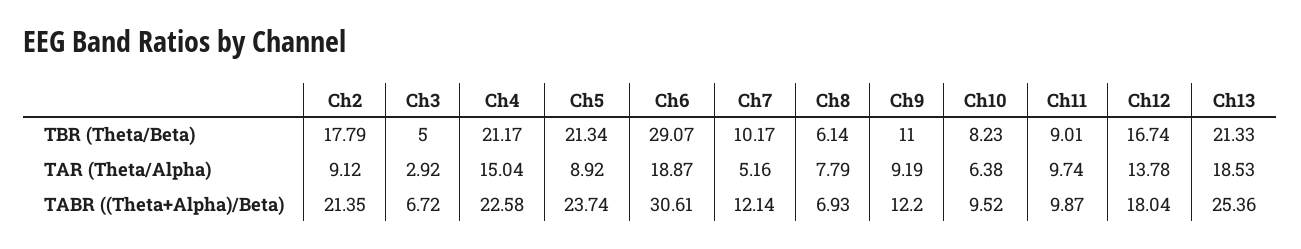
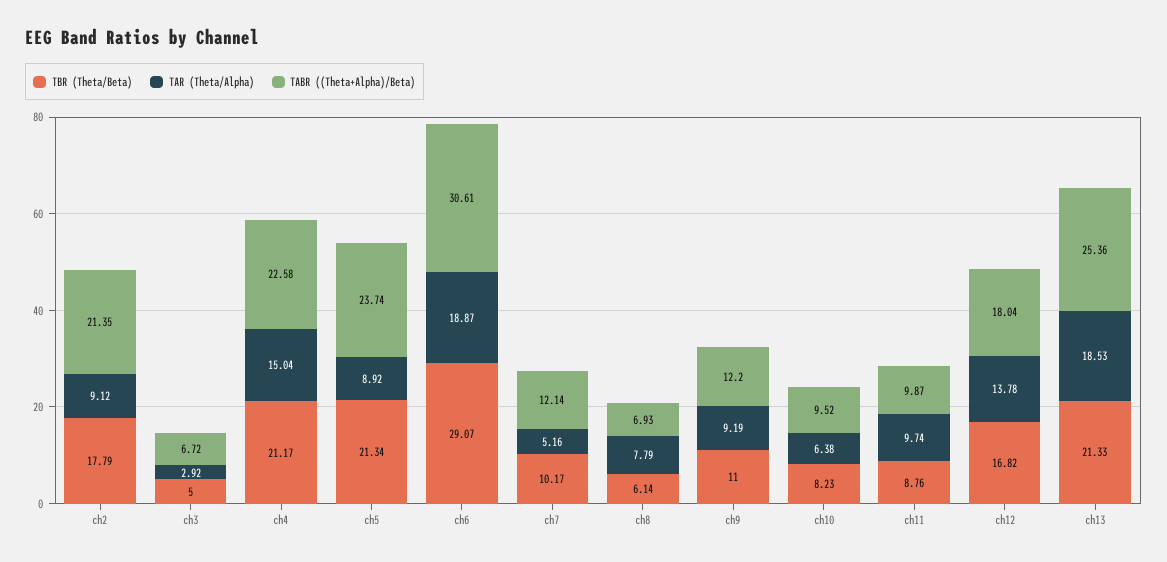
  {
    "TBR (Theta/Beta)": {
      "Ch2": 17.79,
      "Ch3": 5,
      "Ch4": 21.17,
      "Ch5": 21.34,
      "Ch6": 29.07,
      "Ch7": 10.17,
      "Ch8": 6.14,
      "Ch9": 11,
      "Ch10": 8.23,
-     "Ch11": 9.01,
+     "Ch11": 8.76,
-     "Ch12": 16.74,
+     "Ch12": 16.82,
      "Ch13": 21.33
    },
    "TAR (Theta/Alpha)": {
      "Ch2": 9.12,
      "Ch3": 2.92,
      "Ch4": 15.04,
      "Ch5": 8.92,
      "Ch6": 18.87,
      "Ch7": 5.16,
      "Ch8": 7.79,
      "Ch9": 9.19,
      "Ch10": 6.38,
      "Ch11": 9.74,
      "Ch12": 13.78,
      "Ch13": 18.53
    },
    "TABR ((Theta+Alpha)/Beta)": {
      "Ch2": 21.35,
      "Ch3": 6.72,
      "Ch4": 22.58,
      "Ch5": 23.74,
      "Ch6": 30.61,
      "Ch7": 12.14,
      "Ch8": 6.93,
      "Ch9": 12.2,
      "Ch10": 9.52,
      "Ch11": 9.87,
      "Ch12": 18.04,
      "Ch13": 25.36
    }
  }

